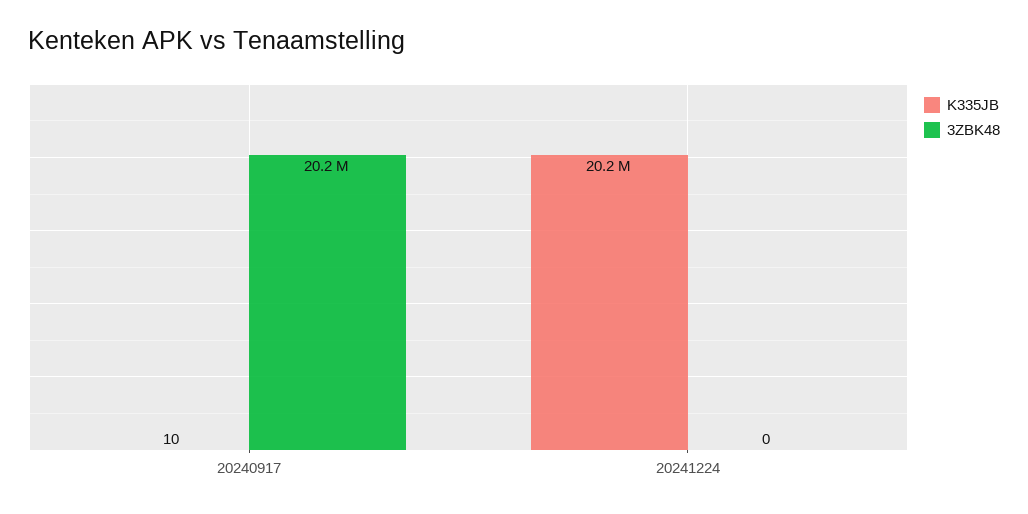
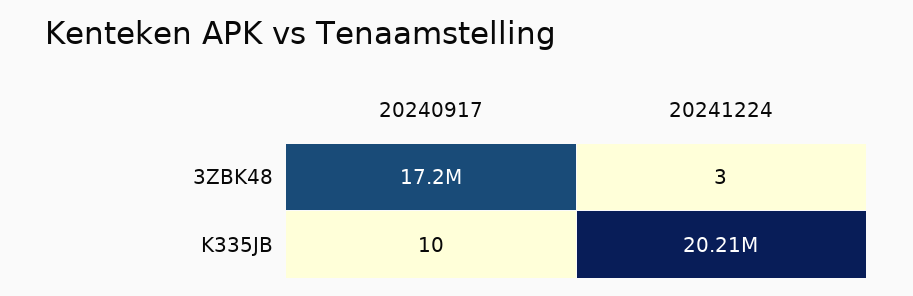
  {
    "K335JB": {
      "20240917": 10,
      "20241224": 20210000
    },
    "3ZBK48": {
-     "20240917": 20200000,
+     "20240917": 17200000,
-     "20241224": 0
+     "20241224": 3
    }
  }

